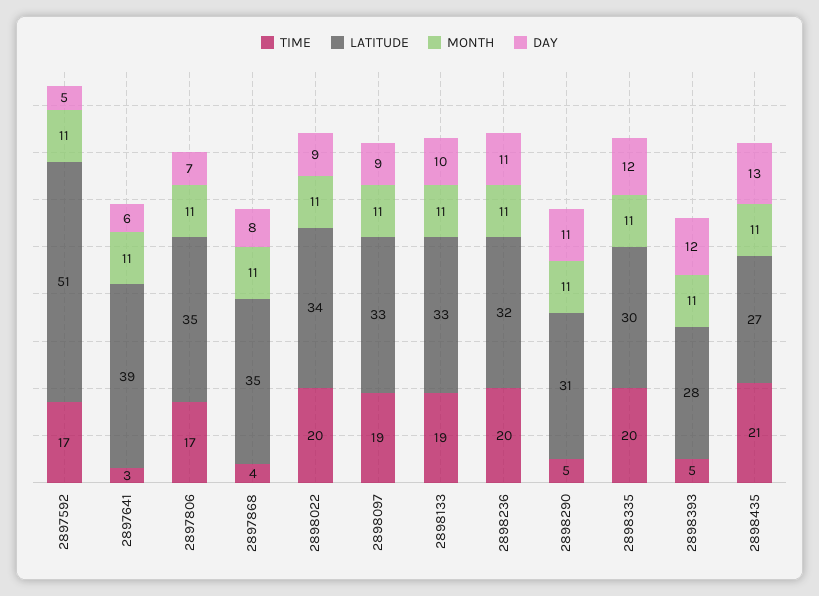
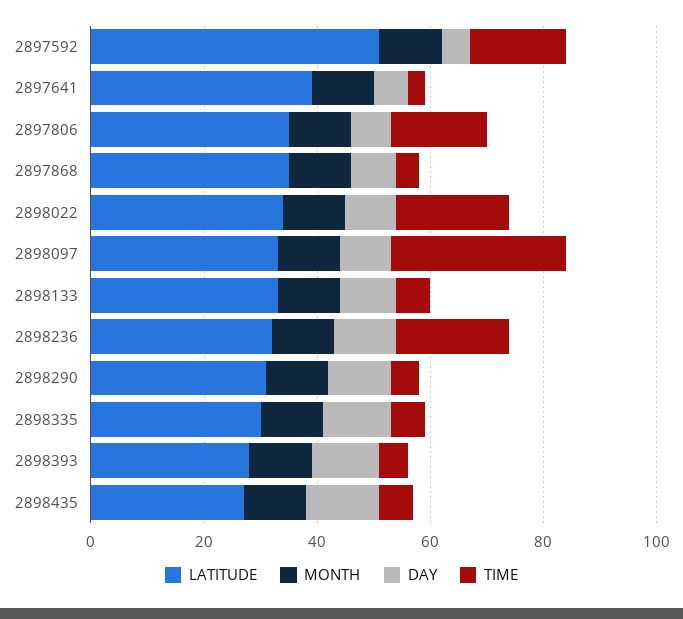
  {
    "TIME": {
      "2897592": 17,
      "2897641": 3,
      "2897806": 17,
      "2897868": 4,
      "2898022": 20,
-     "2898097": 19,
+     "2898097": 30,
-     "2898133": 19,
+     "2898133": 5,
      "2898236": 20,
      "2898290": 5,
-     "2898335": 20,
+     "2898335": 5,
      "2898393": 5,
-     "2898435": 21
+     "2898435": 5
    },
    "LATITUDE": {
      "2897592": 51,
      "2897641": 39,
      "2897806": 35,
      "2897868": 35,
      "2898022": 34,
      "2898097": 33,
      "2898133": 33,
      "2898236": 32,
      "2898290": 31,
      "2898335": 30,
      "2898393": 28,
      "2898435": 27
    },
    "MONTH": {
      "2897592": 11,
      "2897641": 11,
      "2897806": 11,
      "2897868": 11,
      "2898022": 11,
      "2898097": 11,
      "2898133": 11,
      "2898236": 11,
      "2898290": 11,
      "2898335": 11,
      "2898393": 11,
      "2898435": 11
    },
    "DAY": {
      "2897592": 5,
      "2897641": 6,
      "2897806": 7,
      "2897868": 8,
      "2898022": 9,
      "2898097": 9,
      "2898133": 10,
      "2898236": 11,
      "2898290": 11,
      "2898335": 12,
      "2898393": 12,
      "2898435": 13
    }
  }

